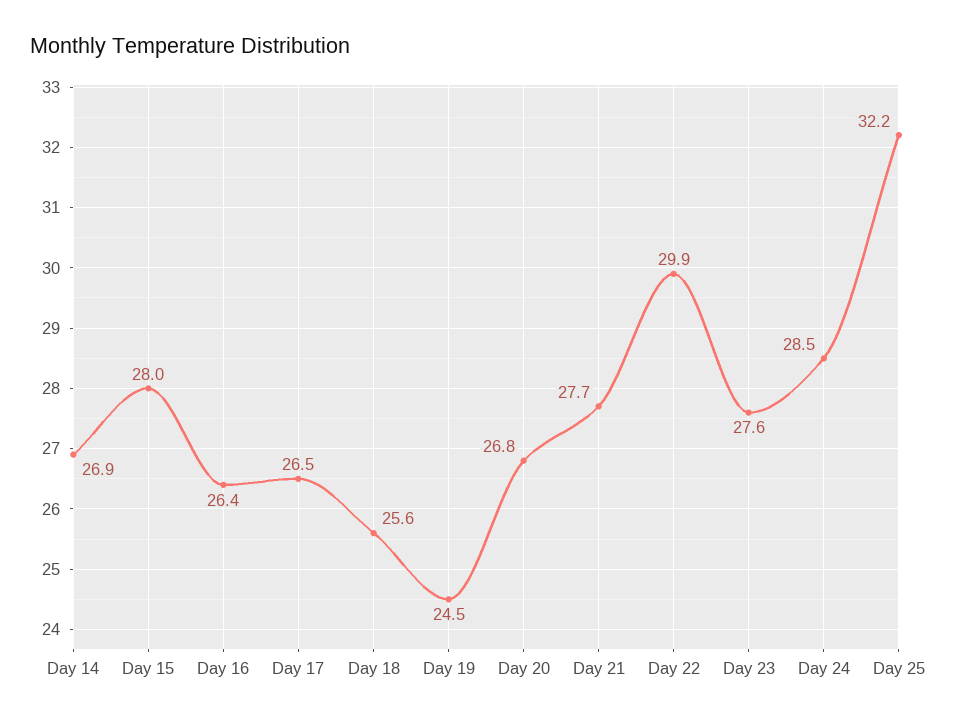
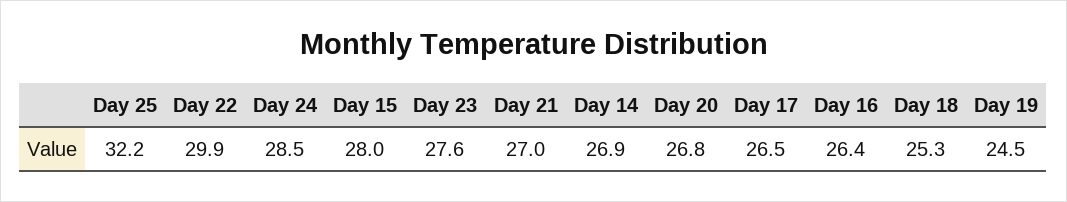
  {
    "Day 14": 26.9,
    "Day 15": 28,
    "Day 16": 26.4,
    "Day 17": 26.5,
-   "Day 18": 25.6,
+   "Day 18": 25.3,
    "Day 19": 24.5,
    "Day 20": 26.8,
-   "Day 21": 27.7,
+   "Day 21": 27,
    "Day 22": 29.9,
    "Day 23": 27.6,
    "Day 24": 28.5,
    "Day 25": 32.2
  }

